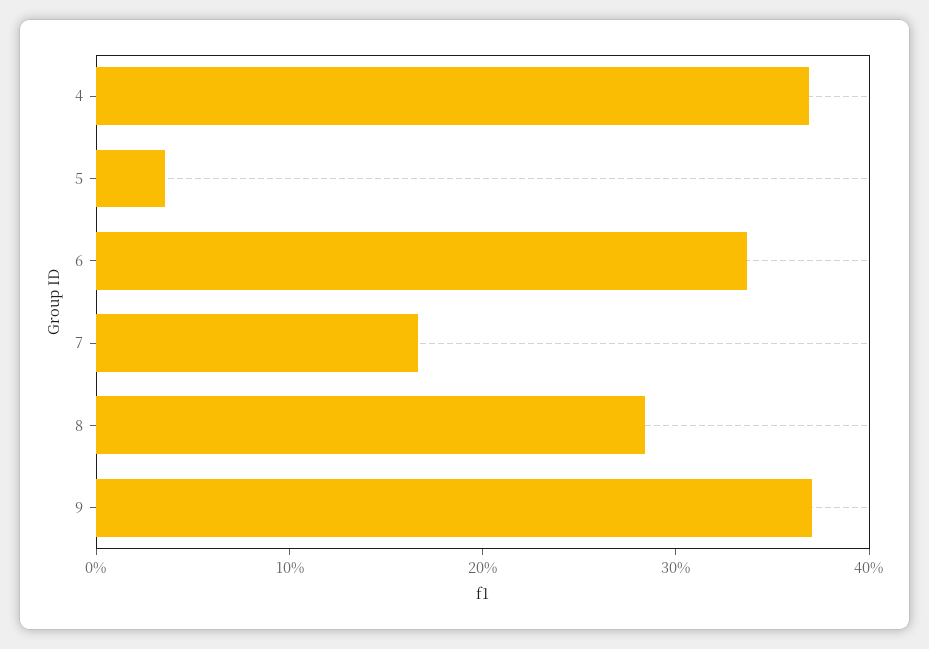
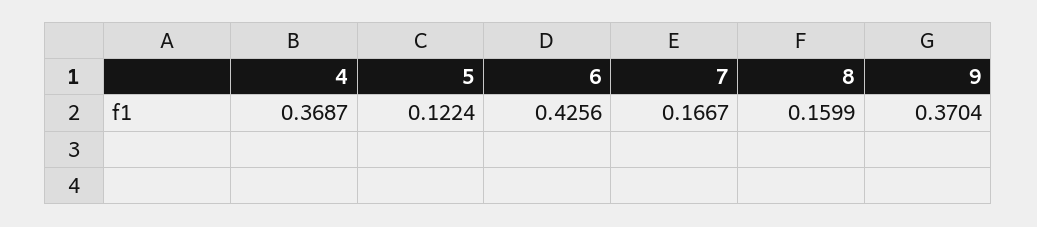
  {
    "4": 0.3687,
-   "5": 0.04,
+   "5": 0.1224,
-   "6": 0.34,
+   "6": 0.4256,
    "7": 0.1667,
-   "8": 0.28,
+   "8": 0.1599,
    "9": 0.3704
  }

